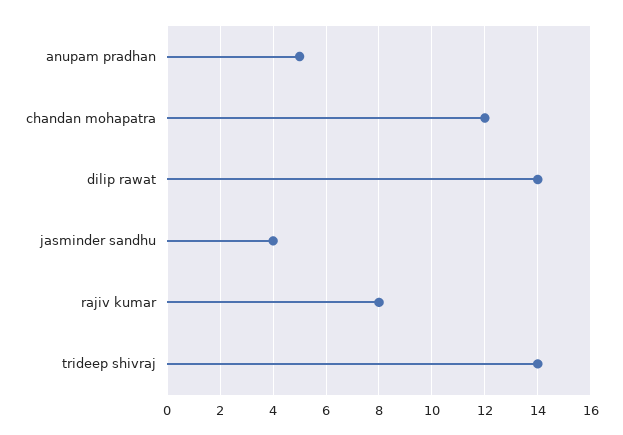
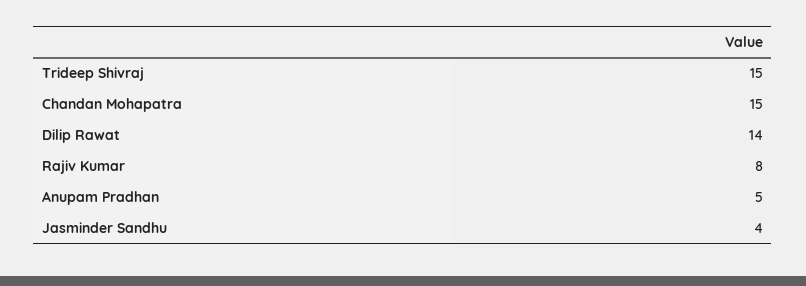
  {
    "anupam pradhan": 5,
-   "chandan mohapatra": 12,
+   "chandan mohapatra": 15,
    "dilip rawat": 14,
    "jasminder sandhu": 4,
    "rajiv kumar": 8,
-   "trideep shivraj": 14
+   "trideep shivraj": 15
  }

